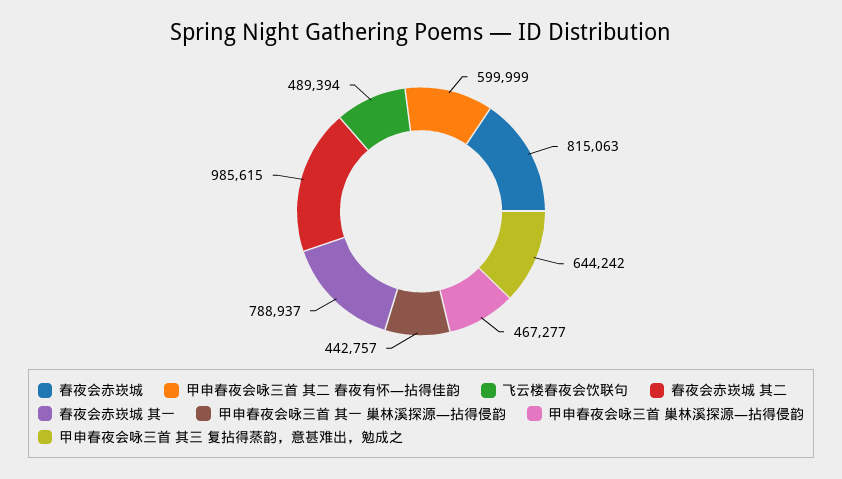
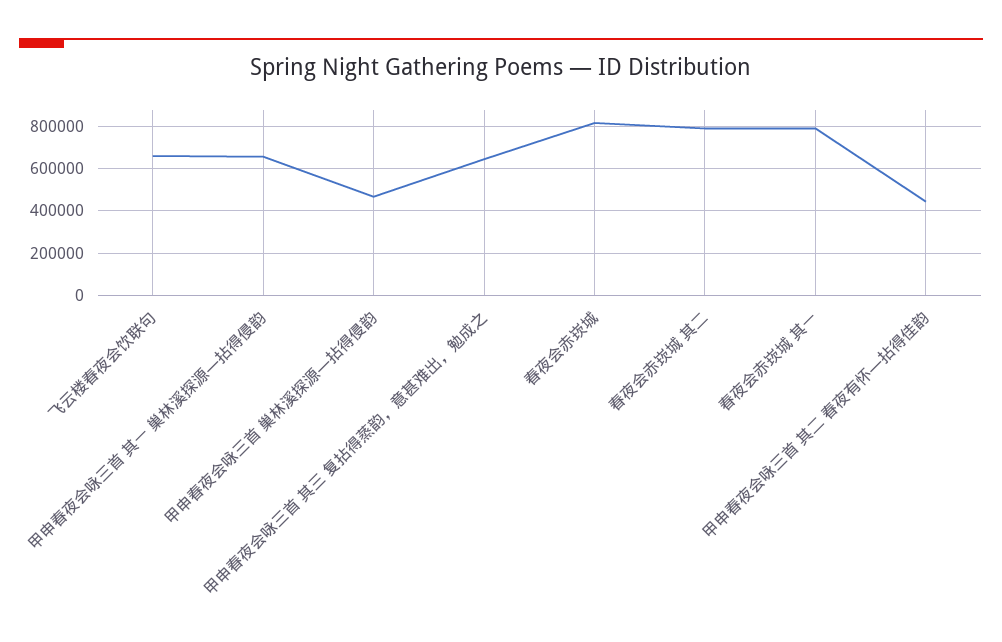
  {
    "春夜会赤崁城": 815063,
-   "甲申春夜会咏三首 其二 春夜有怀—拈得佳韵": 599999,
+   "甲申春夜会咏三首 其二 春夜有怀—拈得佳韵": 450000,
-   "飞云楼春夜会饮联句": 489394,
+   "飞云楼春夜会饮联句": 650000,
-   "春夜会赤崁城 其二": 985615,
+   "春夜会赤崁城 其二": 800000,
    "春夜会赤崁城 其一": 788937,
-   "甲申春夜会咏三首 其一 巢林溪探源—拈得侵韵": 442757,
+   "甲申春夜会咏三首 其一 巢林溪探源—拈得侵韵": 650000,
    "甲申春夜会咏三首 巢林溪探源—拈得侵韵": 467277,
    "甲申春夜会咏三首 其三 复拈得蒸韵，意甚难出，勉成之": 644242
  }

